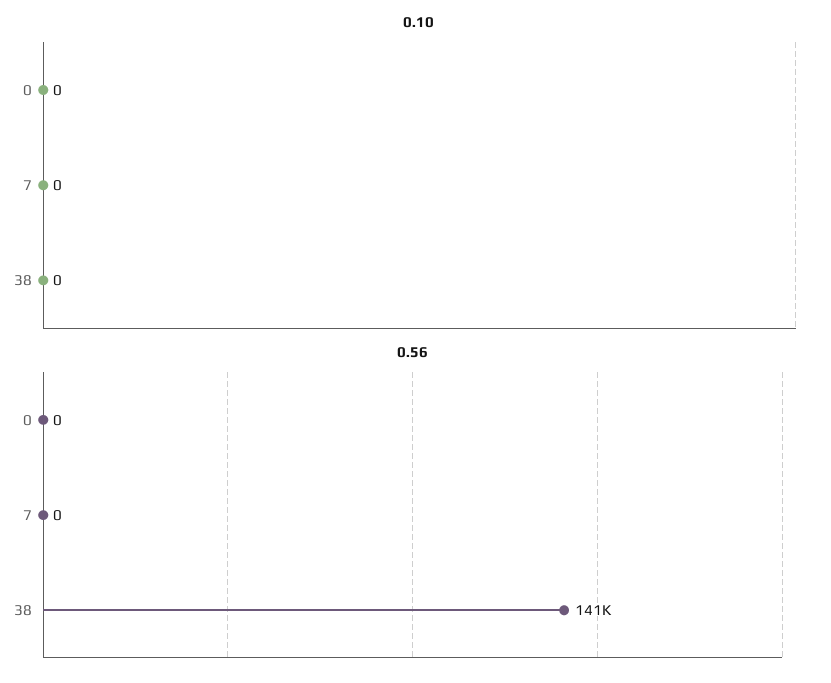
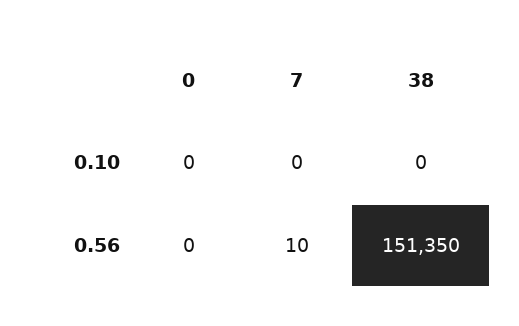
  {
    "0.10": {
      "0": 0,
      "7": 0,
      "38": 0
    },
    "0.56": {
      "0": 0,
-     "7": 0,
+     "7": 10,
-     "38": 141000
+     "38": 151350
    }
  }

